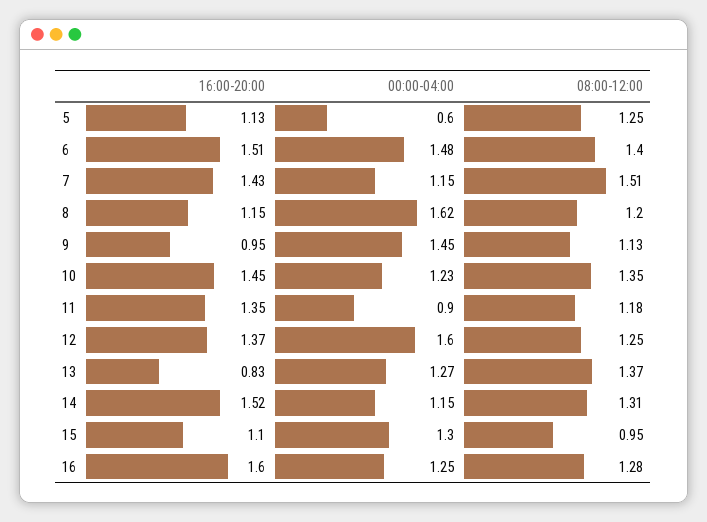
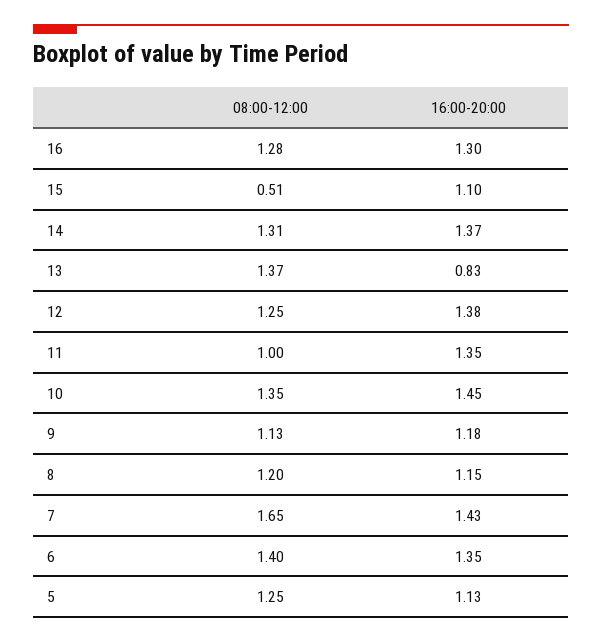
  {
    "16:00-20:00": {
      "5": 1.13,
-     "6": 1.51,
+     "6": 1.35,
      "7": 1.43,
      "8": 1.15,
-     "9": 0.95,
+     "9": 1.18,
      "10": 1.45,
      "11": 1.35,
-     "12": 1.37,
+     "12": 1.38,
      "13": 0.83,
-     "14": 1.52,
+     "14": 1.37,
      "15": 1.1,
-     "16": 1.6
+     "16": 1.3
    },
-   "00:00-04:00": {
-     "5": 0.6,
-     "6": 1.48,
-     "7": 1.15,
-     "8": 1.62,
-     "9": 1.45,
-     "10": 1.23,
-     "11": 0.9,
-     "12": 1.6,
-     "13": 1.27,
-     "14": 1.15,
-     "15": 1.3,
-     "16": 1.25
-   },
    "08:00-12:00": {
      "5": 1.25,
      "6": 1.4,
-     "7": 1.51,
+     "7": 1.65,
      "8": 1.2,
      "9": 1.13,
      "10": 1.35,
-     "11": 1.18,
+     "11": 1,
      "12": 1.25,
      "13": 1.37,
      "14": 1.31,
-     "15": 0.95,
+     "15": 0.51,
      "16": 1.28
    }
  }

